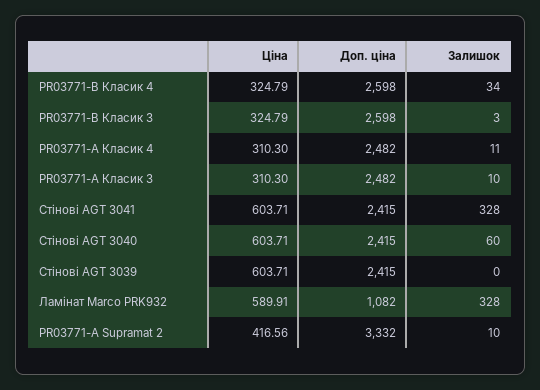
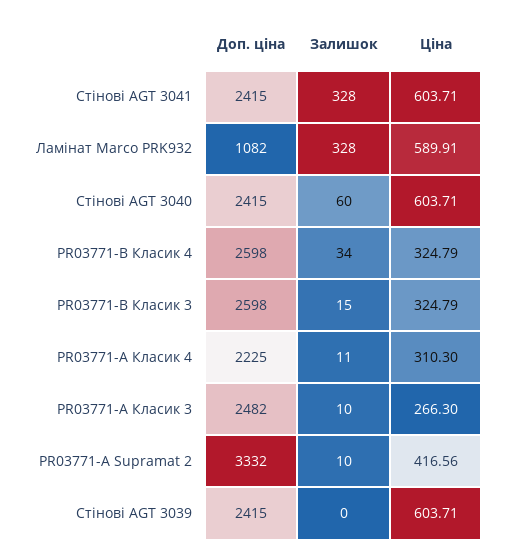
  {
    "Ціна": {
      "PR03771-B Класик 4": 324.79,
      "PR03771-B Класик 3": 324.79,
      "PR03771-А Класик 4": 310.3,
-     "PR03771-А Класик 3": 310.3,
+     "PR03771-А Класик 3": 266.3,
      "Стінові AGT 3041": 603.71,
      "Стінові AGT 3040": 603.71,
      "Стінові AGT 3039": 603.71,
      "Ламінат Marco PRK932": 589.91,
      "PR03771-А Supramat 2": 416.56
    },
    "Доп. ціна": {
      "PR03771-B Класик 4": 2598,
      "PR03771-B Класик 3": 2598,
-     "PR03771-А Класик 4": 2482,
+     "PR03771-А Класик 4": 2225,
      "PR03771-А Класик 3": 2482,
      "Стінові AGT 3041": 2415,
      "Стінові AGT 3040": 2415,
      "Стінові AGT 3039": 2415,
      "Ламінат Marco PRK932": 1082,
      "PR03771-А Supramat 2": 3332
    },
    "Залишок": {
      "PR03771-B Класик 4": 34,
-     "PR03771-B Класик 3": 3,
+     "PR03771-B Класик 3": 15,
      "PR03771-А Класик 4": 11,
      "PR03771-А Класик 3": 10,
      "Стінові AGT 3041": 328,
      "Стінові AGT 3040": 60,
      "Стінові AGT 3039": 0,
      "Ламінат Marco PRK932": 328,
      "PR03771-А Supramat 2": 10
    }
  }

